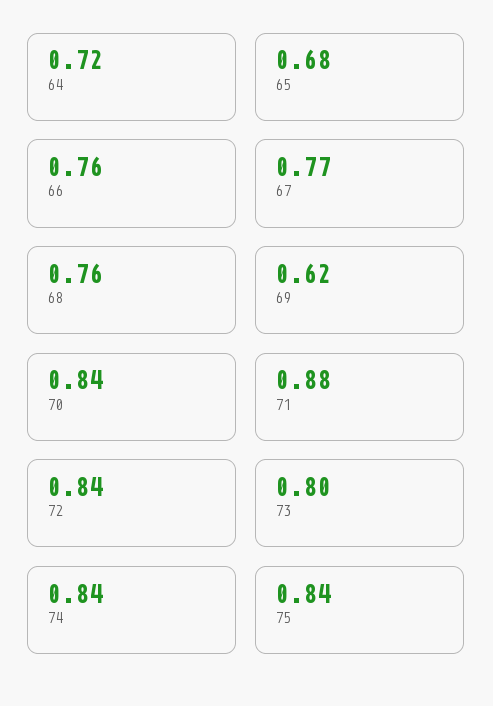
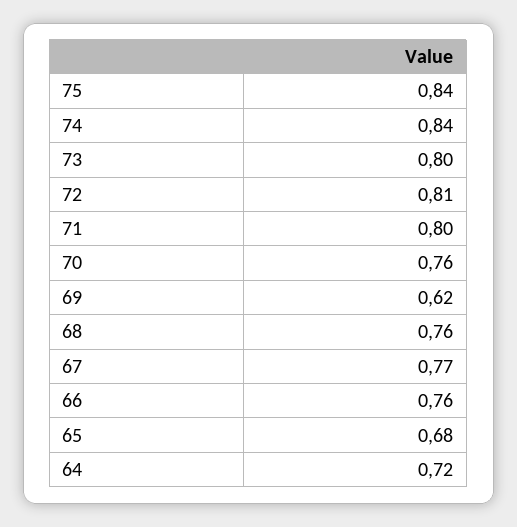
  {
    "64": 0.72,
    "65": 0.68,
    "66": 0.76,
    "67": 0.77,
    "68": 0.76,
    "69": 0.62,
-   "70": 0.84,
+   "70": 0.76,
-   "71": 0.88,
+   "71": 0.8,
-   "72": 0.84,
+   "72": 0.81,
    "73": 0.8,
    "74": 0.84,
    "75": 0.84
  }

